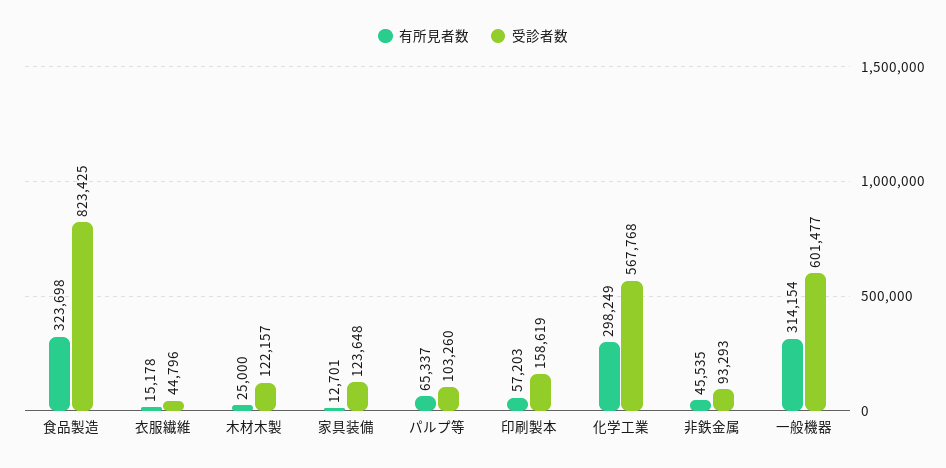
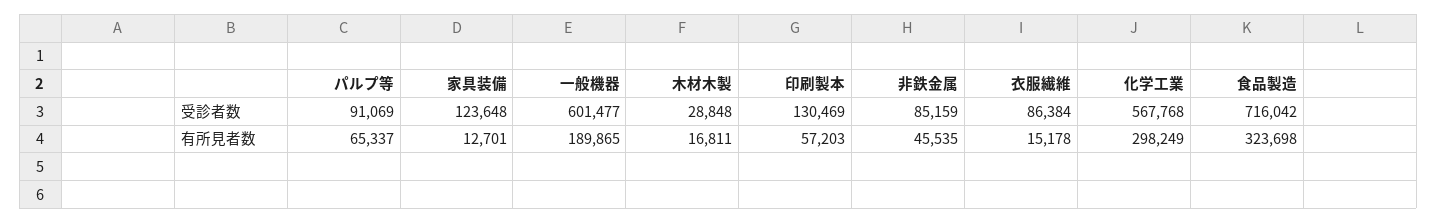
  {
    "有所見者数": {
      "食品製造": 323698,
      "衣服繊維": 15178,
-     "木材木製": 25000,
+     "木材木製": 16811,
      "家具装備": 12701,
      "パルプ等": 65337,
      "印刷製本": 57203,
      "化学工業": 298249,
      "非鉄金属": 45535,
-     "一般機器": 314154
+     "一般機器": 189865
    },
    "受診者数": {
-     "食品製造": 823425,
+     "食品製造": 716042,
-     "衣服繊維": 44796,
+     "衣服繊維": 86384,
-     "木材木製": 122157,
+     "木材木製": 28848,
      "家具装備": 123648,
-     "パルプ等": 103260,
+     "パルプ等": 91069,
-     "印刷製本": 158619,
+     "印刷製本": 130469,
      "化学工業": 567768,
-     "非鉄金属": 93293,
+     "非鉄金属": 85159,
      "一般機器": 601477
    }
  }

